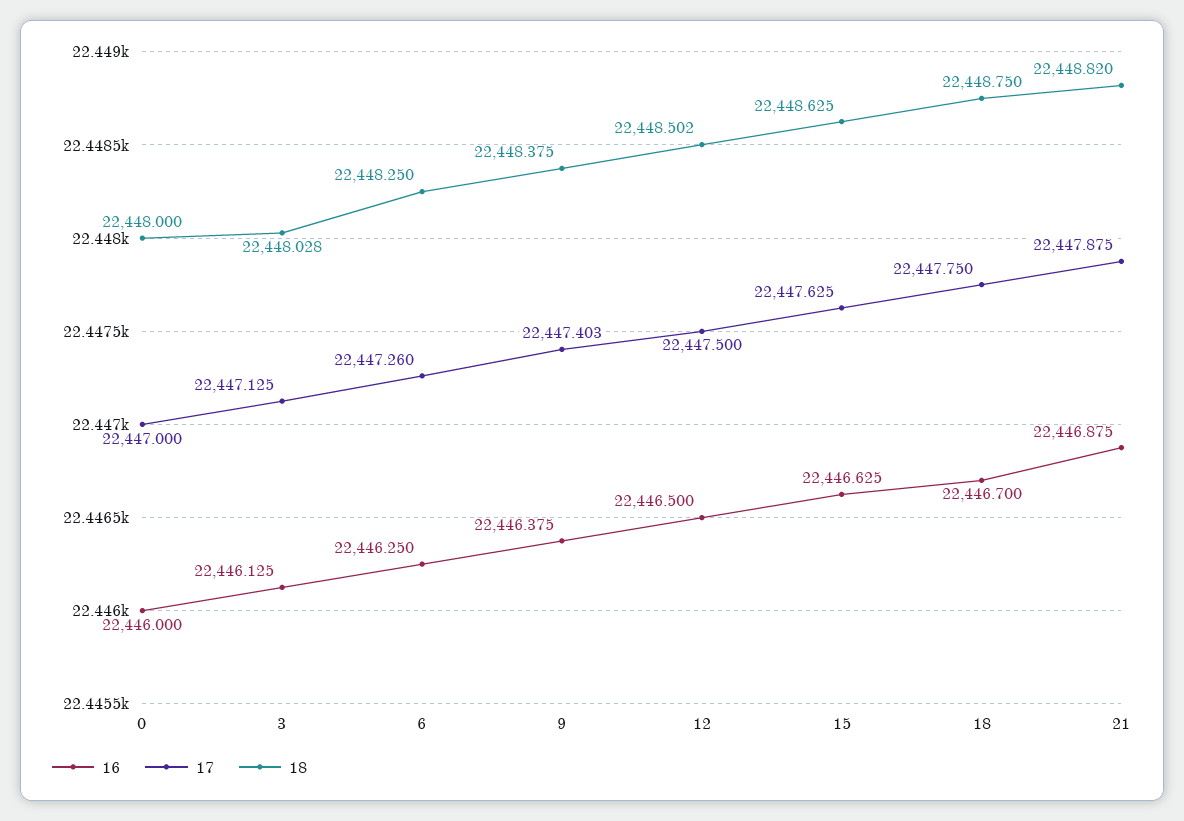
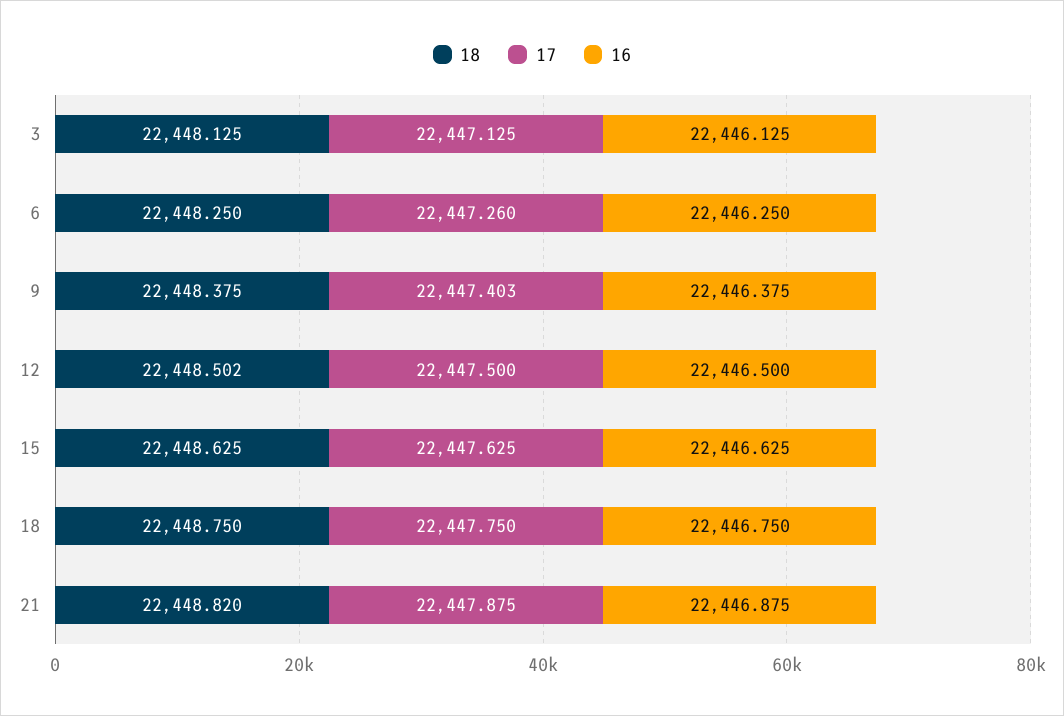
  {
    "16": {
-     "0": 22446,
      "3": 22446.125,
      "6": 22446.25,
      "9": 22446.375,
      "12": 22446.5,
      "15": 22446.625,
-     "18": 22446.7,
+     "18": 22446.75,
      "21": 22446.875
    },
    "17": {
-     "0": 22447,
      "3": 22447.125,
      "6": 22447.26,
      "9": 22447.403,
      "12": 22447.5,
      "15": 22447.625,
      "18": 22447.75,
      "21": 22447.875
    },
    "18": {
-     "0": 22448,
-     "3": 22448.028,
+     "3": 22448.125,
      "6": 22448.25,
      "9": 22448.375,
      "12": 22448.502,
      "15": 22448.625,
      "18": 22448.75,
      "21": 22448.82
    }
  }

